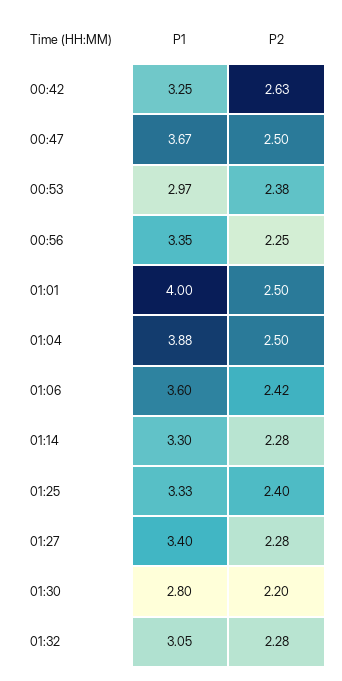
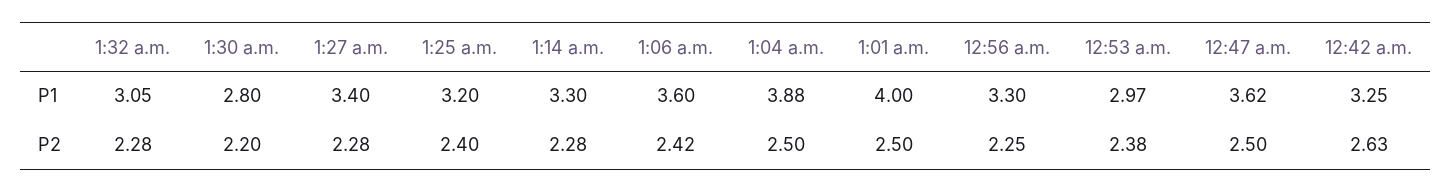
  {
    "P1": {
      "00:42": 3.25,
-     "00:47": 3.67,
+     "00:47": 3.62,
      "00:53": 2.97,
-     "00:56": 3.35,
+     "00:56": 3.3,
      "01:01": 4,
      "01:04": 3.88,
      "01:06": 3.6,
      "01:14": 3.3,
-     "01:25": 3.33,
+     "01:25": 3.2,
      "01:27": 3.4,
      "01:30": 2.8,
      "01:32": 3.05
    },
    "P2": {
      "00:42": 2.63,
      "00:47": 2.5,
      "00:53": 2.38,
      "00:56": 2.25,
      "01:01": 2.5,
      "01:04": 2.5,
      "01:06": 2.42,
      "01:14": 2.28,
      "01:25": 2.4,
      "01:27": 2.28,
      "01:30": 2.2,
      "01:32": 2.28
    }
  }

